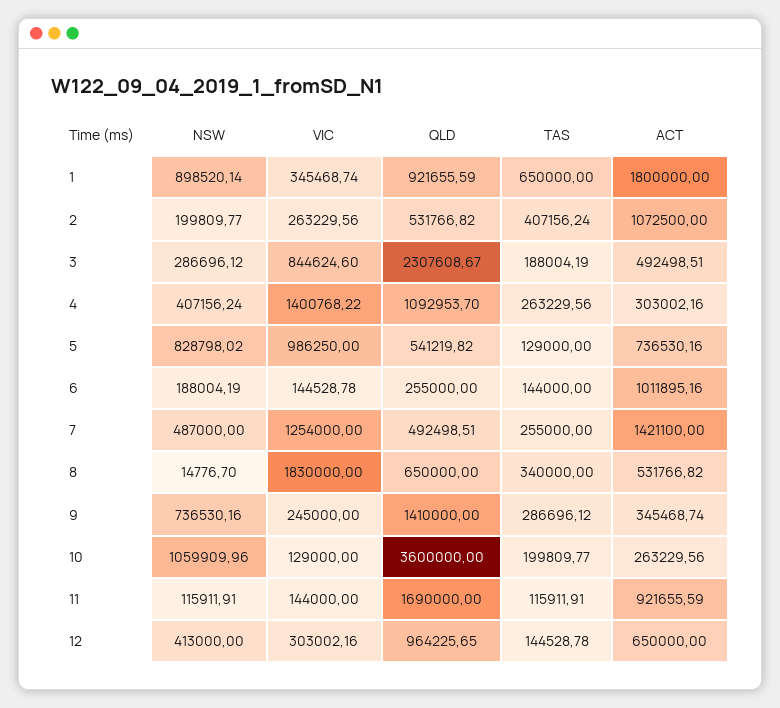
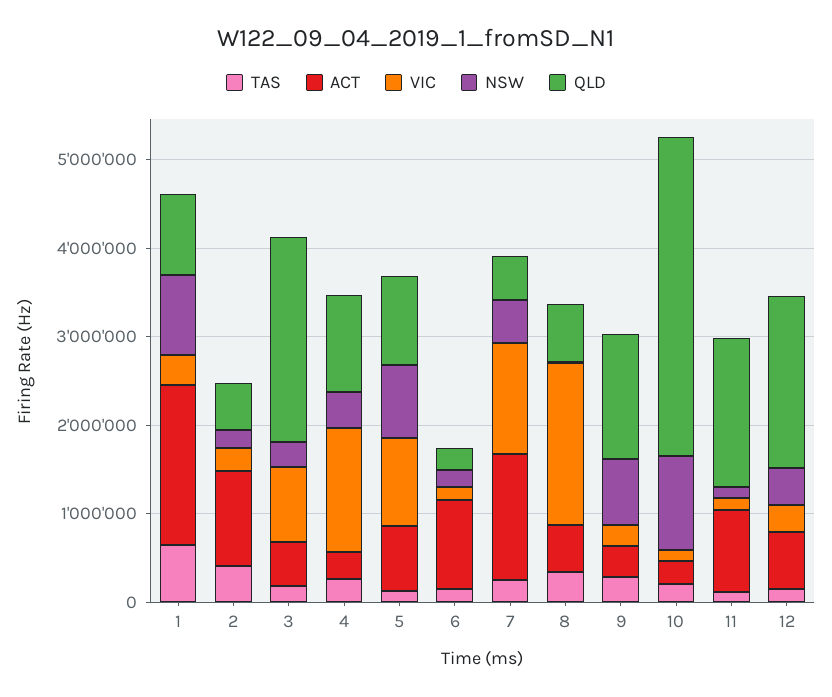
  {
    "NSW": {
      "1": 898520.14,
      "2": 199809.77,
      "3": 286696.12,
      "4": 407156.24,
      "5": 828798.02,
      "6": 188004.19,
      "7": 487000,
      "8": 14776.7,
      "9": 736530.16,
      "10": 1059909.96,
      "11": 115911.91,
      "12": 413000
    },
    "VIC": {
      "1": 345468.74,
      "2": 263229.56,
      "3": 844624.6,
      "4": 1400768.22,
      "5": 986250,
      "6": 144528.78,
      "7": 1254000,
      "8": 1830000,
      "9": 245000,
      "10": 129000,
      "11": 144000,
      "12": 303002.16
    },
    "QLD": {
      "1": 921655.59,
      "2": 531766.82,
      "3": 2307608.67,
      "4": 1092953.7,
-     "5": 541219.82,
+     "5": 1000000,
      "6": 255000,
      "7": 492498.51,
      "8": 650000,
      "9": 1410000,
      "10": 3600000,
      "11": 1690000,
-     "12": 964225.65
+     "12": 2000000
    },
    "TAS": {
      "1": 650000,
      "2": 407156.24,
      "3": 188004.19,
      "4": 263229.56,
      "5": 129000,
      "6": 144000,
      "7": 255000,
      "8": 340000,
      "9": 286696.12,
      "10": 199809.77,
      "11": 115911.91,
      "12": 144528.78
    },
    "ACT": {
      "1": 1800000,
      "2": 1072500,
      "3": 492498.51,
      "4": 303002.16,
      "5": 736530.16,
      "6": 1011895.16,
      "7": 1421100,
      "8": 531766.82,
      "9": 345468.74,
      "10": 263229.56,
      "11": 921655.59,
      "12": 650000
    }
  }

